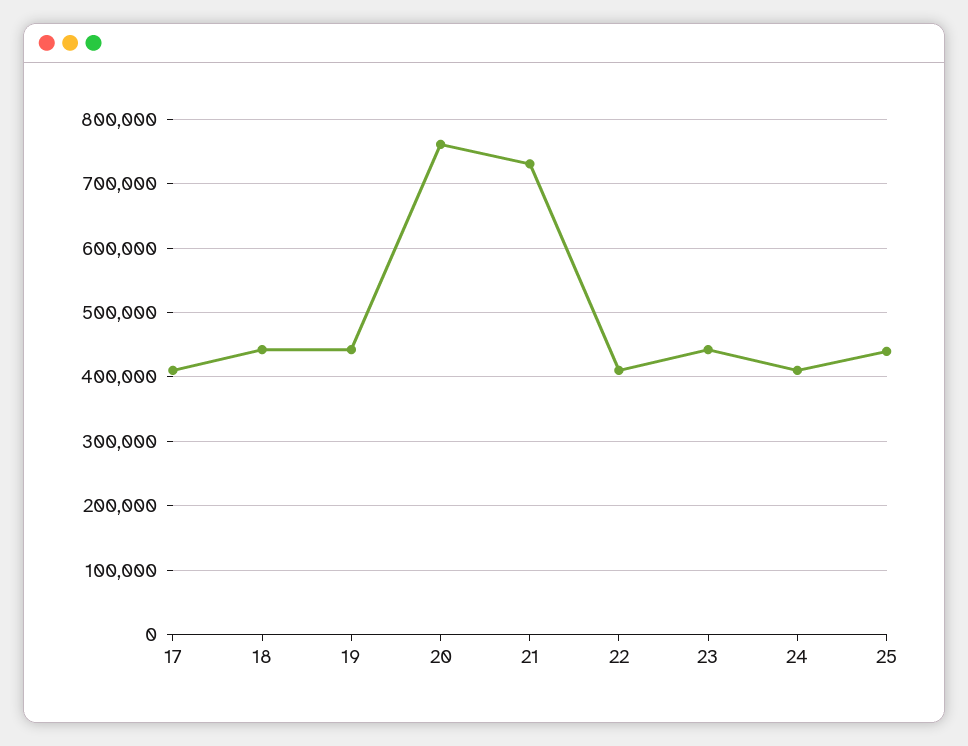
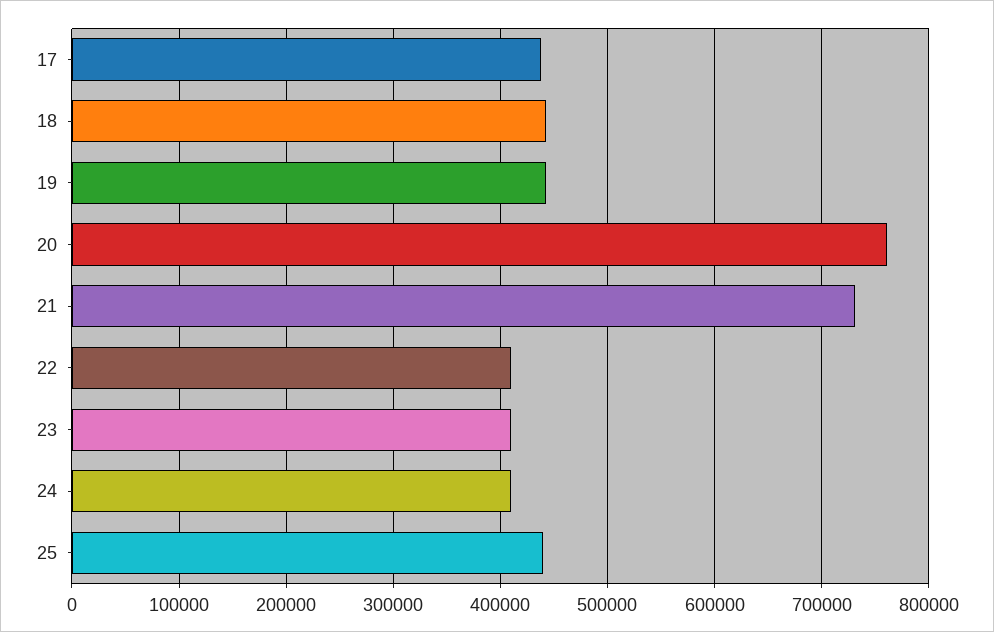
  {
-   "17": 410000,
+   "17": 440000,
    "18": 440000,
    "19": 440000,
    "20": 760000,
    "21": 730000,
    "22": 410000,
-   "23": 440000,
+   "23": 410000,
    "24": 410000,
    "25": 440000
  }

